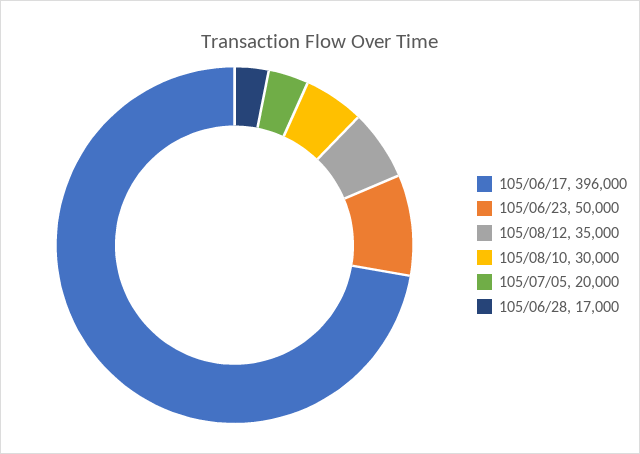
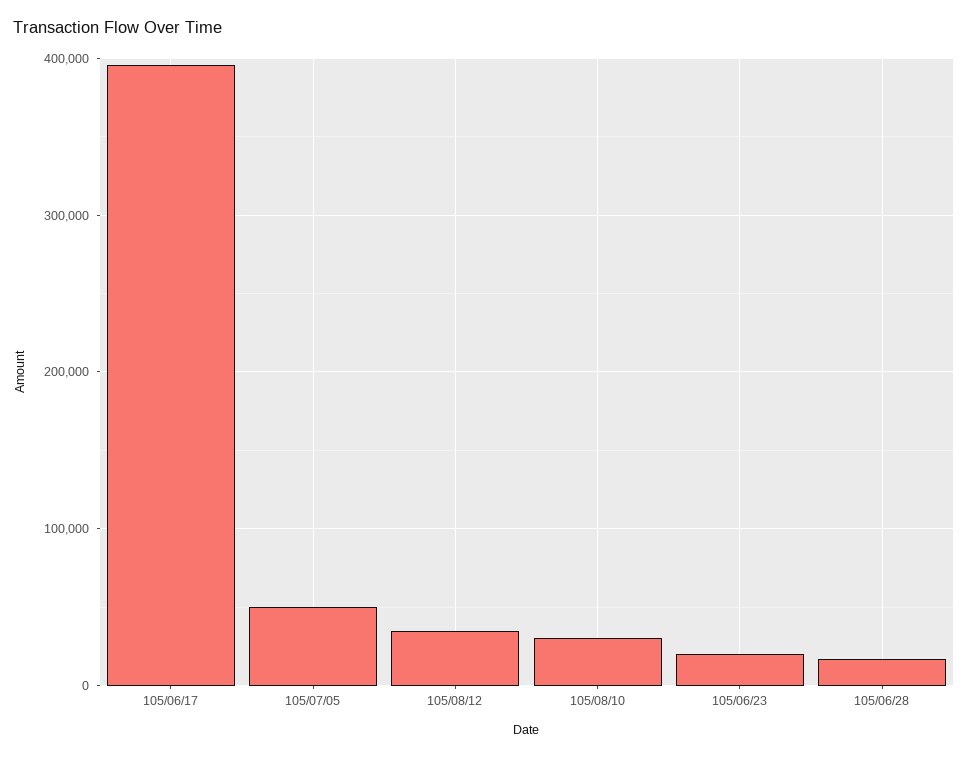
  {
    "105/06/17": 396000,
-   "105/06/23": 50000,
+   "105/06/23": 20000,
    "105/08/12": 35000,
    "105/08/10": 30000,
-   "105/07/05": 20000,
+   "105/07/05": 50000,
    "105/06/28": 17000
  }

